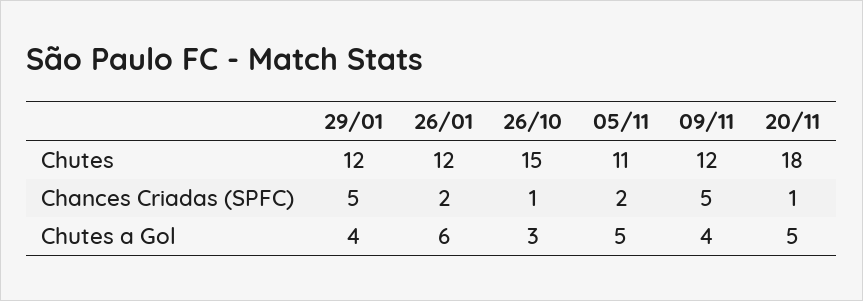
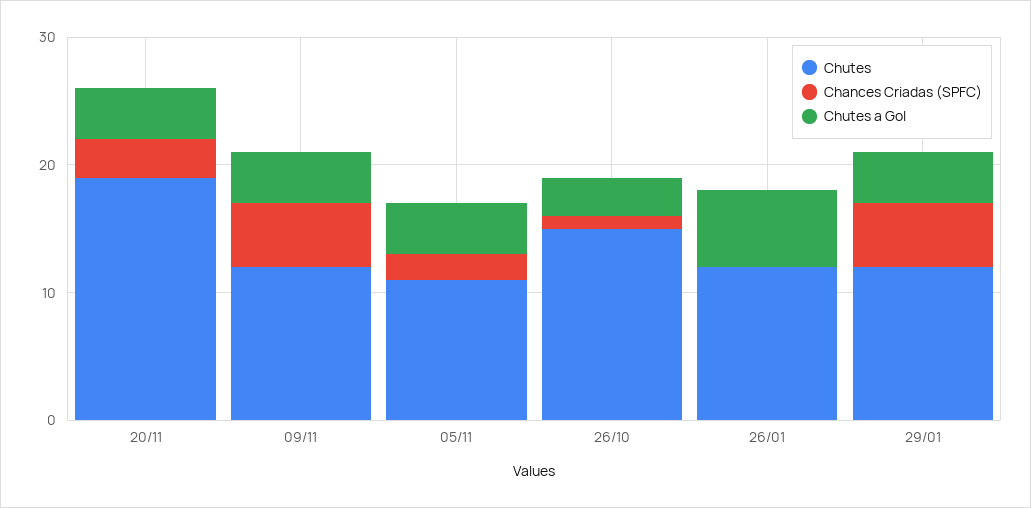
  {
    "Chutes": {
      "29/01": 12,
      "26/01": 12,
      "26/10": 15,
      "05/11": 11,
      "09/11": 12,
-     "20/11": 18
+     "20/11": 19
    },
    "Chances Criadas (SPFC)": {
      "29/01": 5,
-     "26/01": 2,
+     "26/01": 0,
      "26/10": 1,
      "05/11": 2,
      "09/11": 5,
-     "20/11": 1
+     "20/11": 3
    },
    "Chutes a Gol": {
      "29/01": 4,
      "26/01": 6,
      "26/10": 3,
-     "05/11": 5,
+     "05/11": 4,
      "09/11": 4,
-     "20/11": 5
+     "20/11": 4
    }
  }

